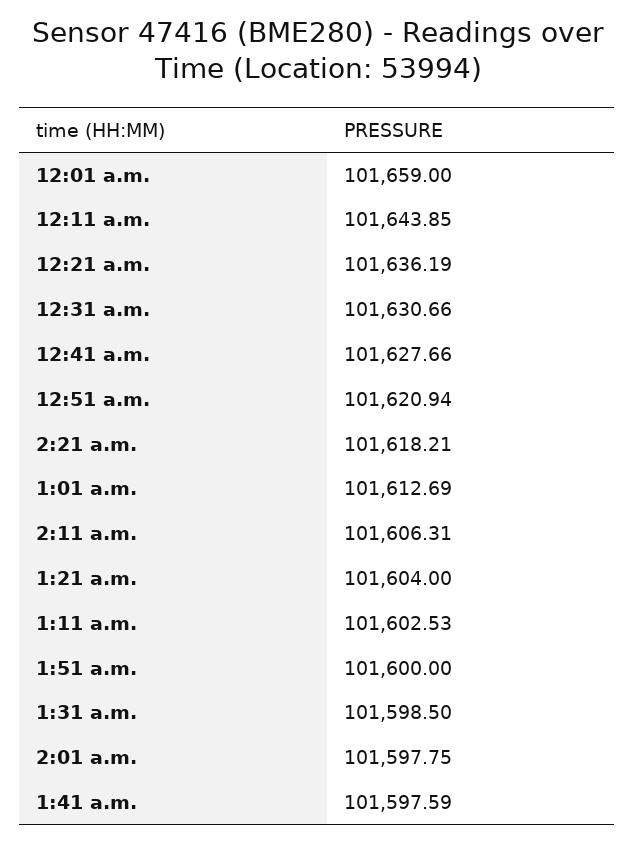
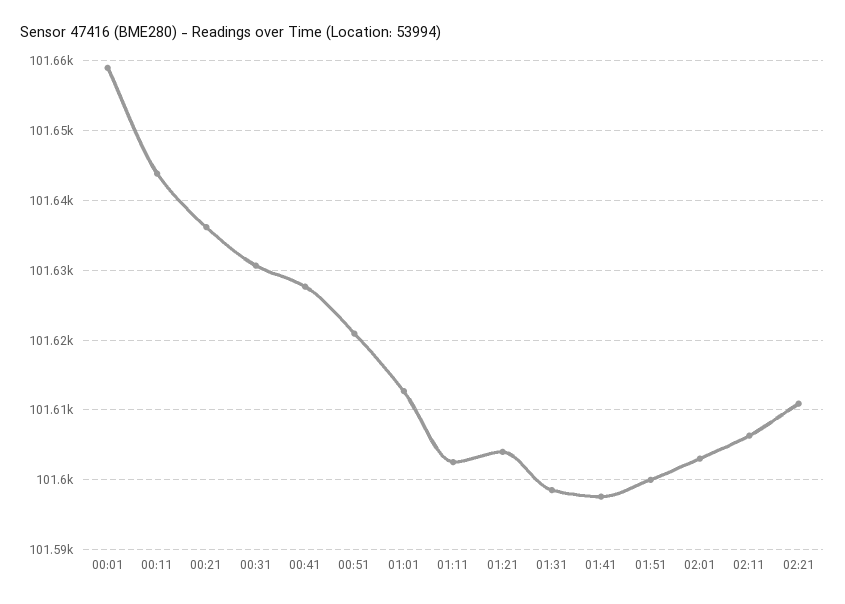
  {
    "12:01 a.m.": 101659,
    "12:11 a.m.": 101643.85,
    "12:21 a.m.": 101636.19,
    "12:31 a.m.": 101630.66,
    "12:41 a.m.": 101627.66,
    "12:51 a.m.": 101620.94,
-   "2:21 a.m.": 101618.21,
+   "2:21 a.m.": 101611,
    "1:01 a.m.": 101612.69,
    "2:11 a.m.": 101606.31,
    "1:21 a.m.": 101604,
    "1:11 a.m.": 101602.53,
    "1:51 a.m.": 101600,
    "1:31 a.m.": 101598.5,
-   "2:01 a.m.": 101597.75,
+   "2:01 a.m.": 101603,
    "1:41 a.m.": 101597.59
  }

